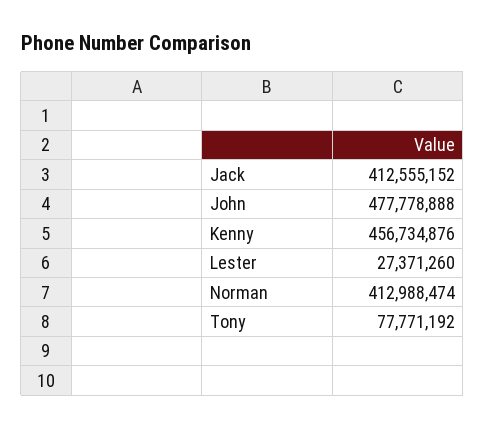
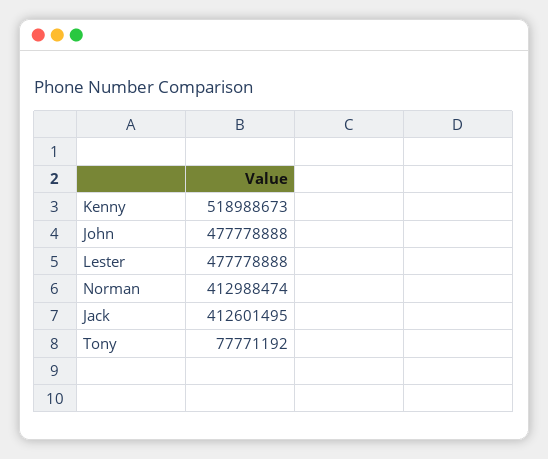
  {
-   "Jack": 412555152,
+   "Jack": 412601495,
    "John": 477778888,
-   "Kenny": 456734876,
+   "Kenny": 518988673,
-   "Lester": 27371260,
+   "Lester": 477778888,
    "Norman": 412988474,
    "Tony": 77771192
  }

